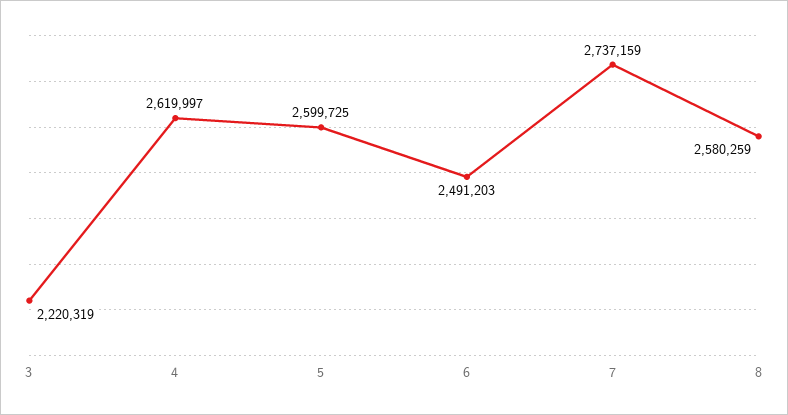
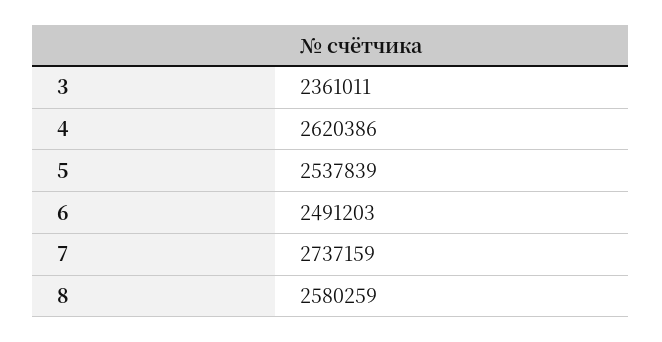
  {
-   "3": 2220319,
+   "3": 2361011,
-   "4": 2619997,
+   "4": 2620386,
-   "5": 2599725,
+   "5": 2537839,
    "6": 2491203,
    "7": 2737159,
    "8": 2580259
  }

